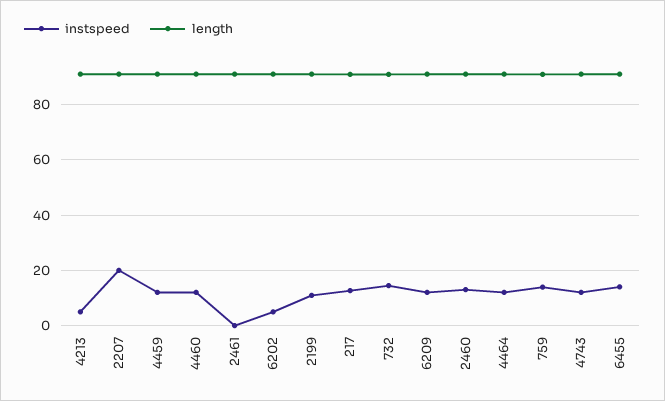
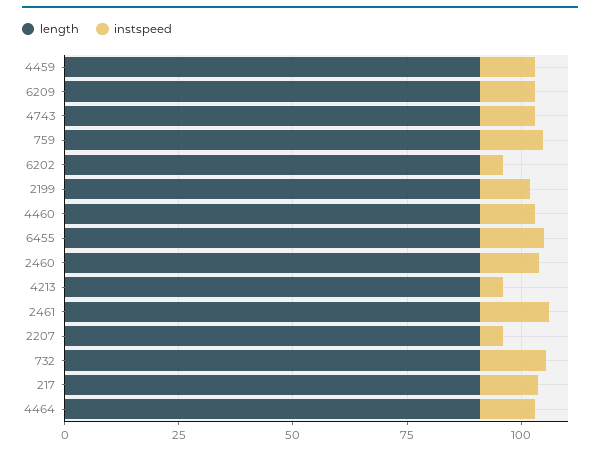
  {
    "instspeed": {
      "4213": 5,
-     "2207": 20,
+     "2207": 5,
      "4459": 12.5,
      "4460": 12.5,
-     "2461": 0,
+     "2461": 15,
      "6202": 5,
      "2199": 10,
      "217": 12.5,
      "732": 15,
      "6209": 12.5,
      "2460": 12.5,
      "4464": 12.5,
      "759": 15,
      "4743": 12.5,
      "6455": 15
    },
    "length": {
      "4213": 90,
      "2207": 90,
      "4459": 90,
      "4460": 90,
      "2461": 90,
      "6202": 90,
      "2199": 90,
      "217": 90,
      "732": 90,
      "6209": 90,
      "2460": 90,
      "4464": 90,
      "759": 90,
      "4743": 90,
      "6455": 90
    }
  }

